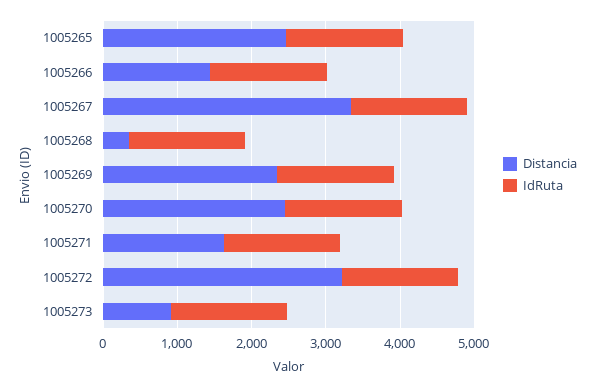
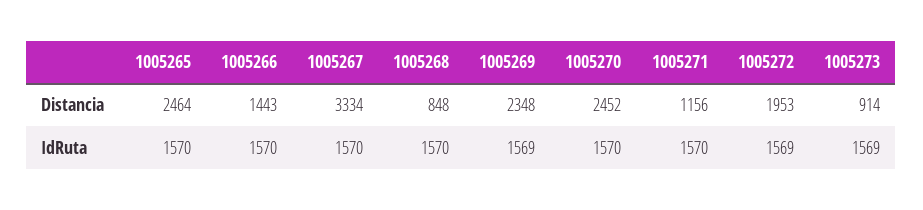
  {
    "Distancia": {
      "1005265": 2464,
      "1005266": 1443,
      "1005267": 3334,
-     "1005268": 400,
+     "1005268": 848,
      "1005269": 2348,
      "1005270": 2452,
-     "1005271": 1600,
+     "1005271": 1156,
-     "1005272": 3200,
+     "1005272": 1953,
      "1005273": 914
    },
    "IdRuta": {
      "1005265": 1570,
      "1005266": 1570,
      "1005267": 1570,
      "1005268": 1570,
      "1005269": 1569,
      "1005270": 1570,
      "1005271": 1570,
      "1005272": 1569,
      "1005273": 1569
    }
  }

